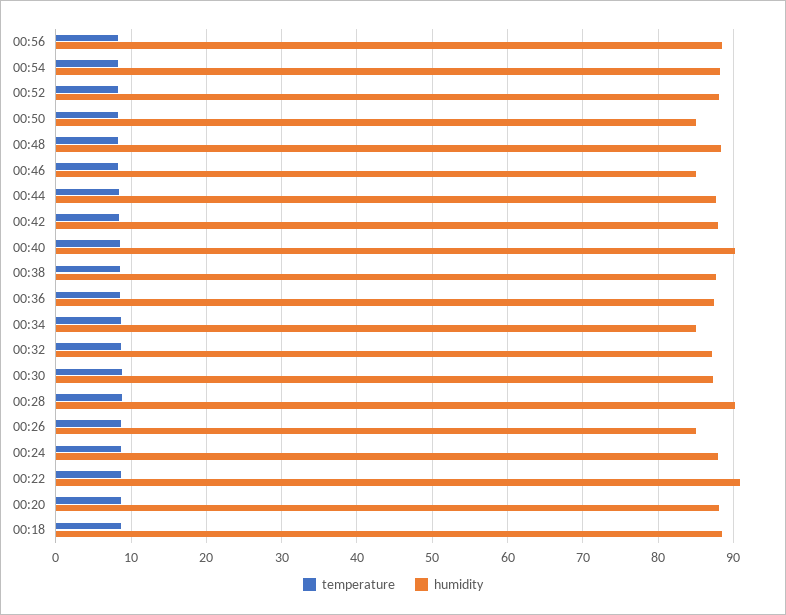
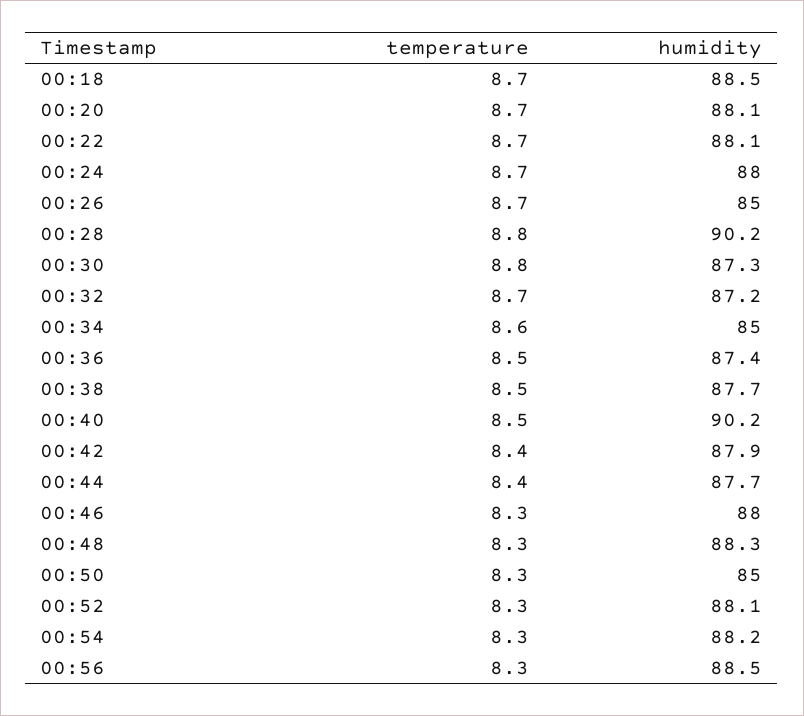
  {
    "temperature": {
      "00:56": 8.3,
      "00:54": 8.3,
      "00:52": 8.3,
      "00:50": 8.3,
      "00:48": 8.3,
      "00:46": 8.3,
      "00:44": 8.4,
      "00:42": 8.4,
      "00:40": 8.5,
      "00:38": 8.5,
      "00:36": 8.5,
      "00:34": 8.6,
      "00:32": 8.7,
      "00:30": 8.8,
      "00:28": 8.8,
      "00:26": 8.7,
      "00:24": 8.7,
      "00:22": 8.7,
      "00:20": 8.7,
      "00:18": 8.7
    },
    "humidity": {
      "00:56": 88.5,
      "00:54": 88.2,
      "00:52": 88.1,
      "00:50": 85,
      "00:48": 88.3,
-     "00:46": 85,
+     "00:46": 88,
      "00:44": 87.7,
      "00:42": 87.9,
      "00:40": 90.2,
      "00:38": 87.7,
      "00:36": 87.4,
      "00:34": 85,
      "00:32": 87.2,
      "00:30": 87.3,
      "00:28": 90.2,
      "00:26": 85,
      "00:24": 88,
-     "00:22": 91,
+     "00:22": 88.1,
      "00:20": 88.1,
      "00:18": 88.5
    }
  }

